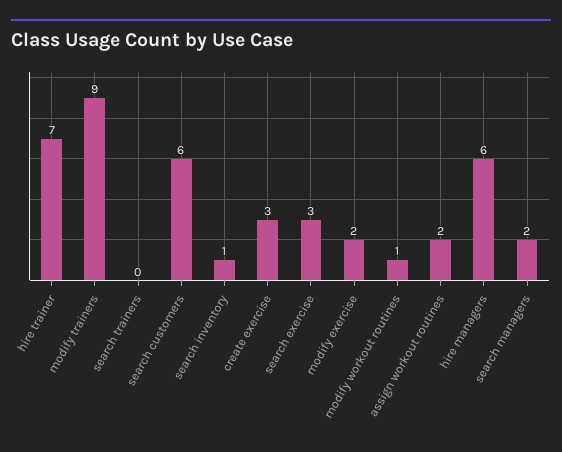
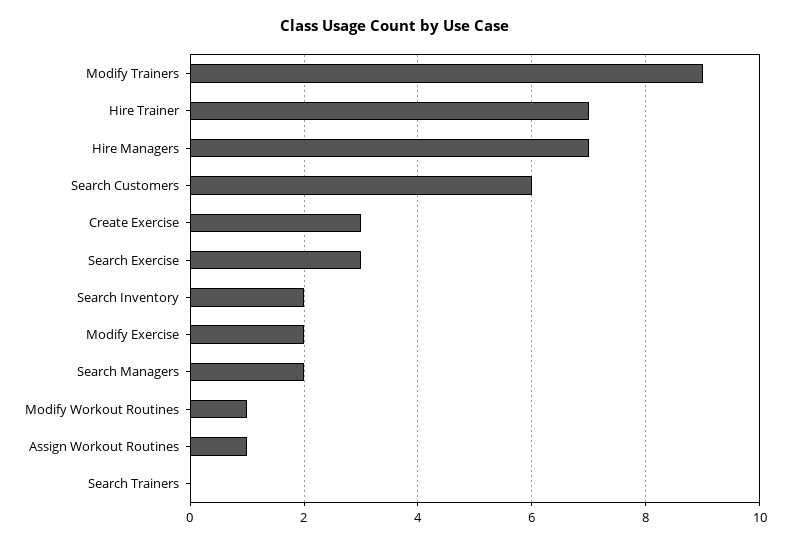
  {
    "hire trainer": 7,
    "modify trainers": 9,
    "search trainers": 0,
    "search customers": 6,
-   "search inventory": 1,
+   "search inventory": 2,
    "create exercise": 3,
    "search exercise": 3,
    "modify exercise": 2,
    "modify workout routines": 1,
-   "assign workout routines": 2,
+   "assign workout routines": 1,
-   "hire managers": 6,
+   "hire managers": 7,
    "search managers": 2
  }

